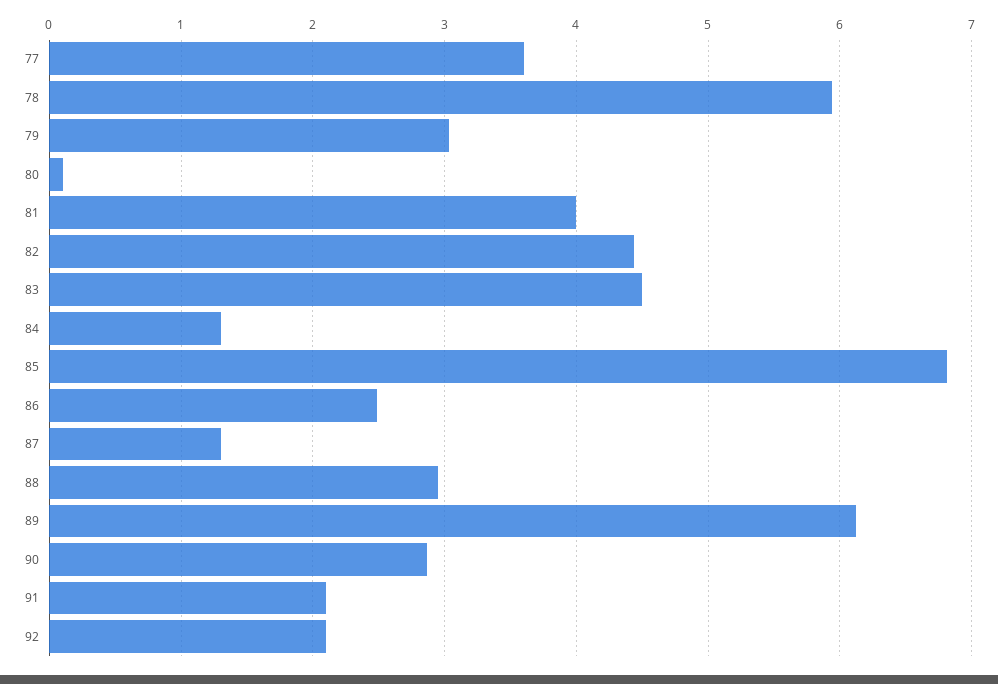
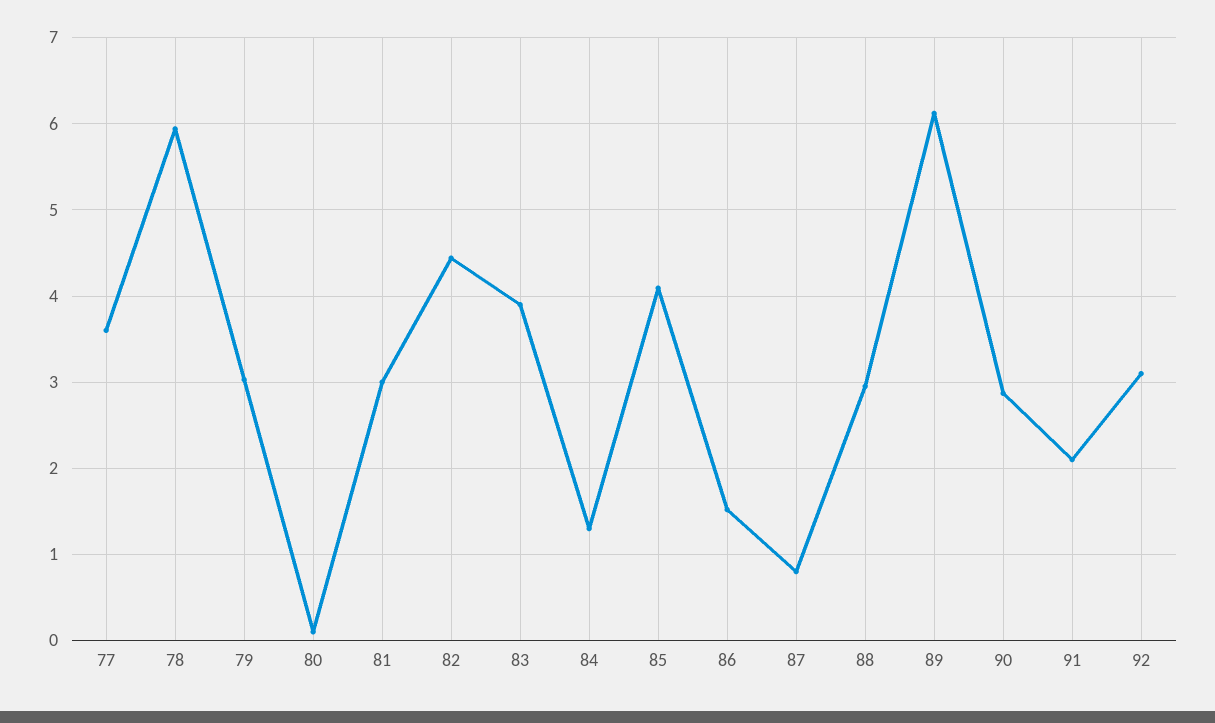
  {
    "77": 3.6,
    "78": 5.9,
    "79": 3,
    "80": 0.1,
-   "81": 4,
+   "81": 3,
    "82": 4.4,
-   "83": 4.5,
+   "83": 3.9,
    "84": 1.3,
-   "85": 6.8,
+   "85": 4.1,
-   "86": 2.5,
+   "86": 1.5,
-   "87": 1.3,
+   "87": 0.8,
    "88": 3,
    "89": 6.1,
    "90": 2.9,
    "91": 2.1,
-   "92": 2.1
+   "92": 3.1
  }

